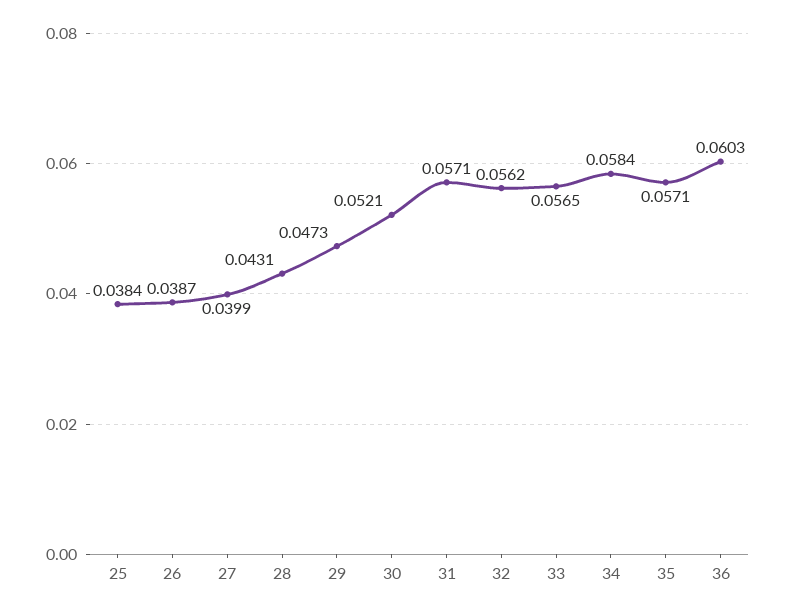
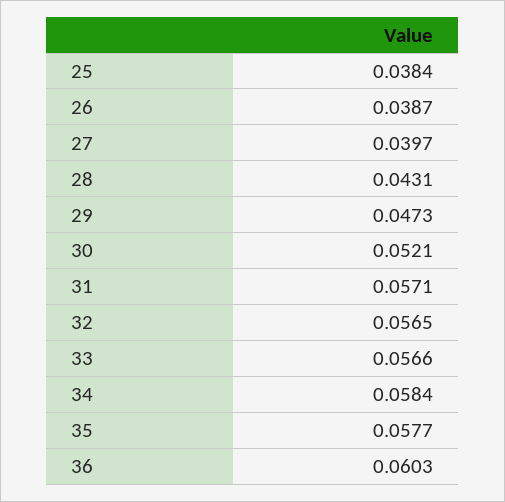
  {
    "25": 0.0384,
    "26": 0.0387,
-   "27": 0.0399,
+   "27": 0.0397,
    "28": 0.0431,
    "29": 0.0473,
    "30": 0.0521,
    "31": 0.0571,
-   "32": 0.0562,
+   "32": 0.0565,
-   "33": 0.0565,
+   "33": 0.0566,
    "34": 0.0584,
-   "35": 0.0571,
+   "35": 0.0577,
    "36": 0.0603
  }

